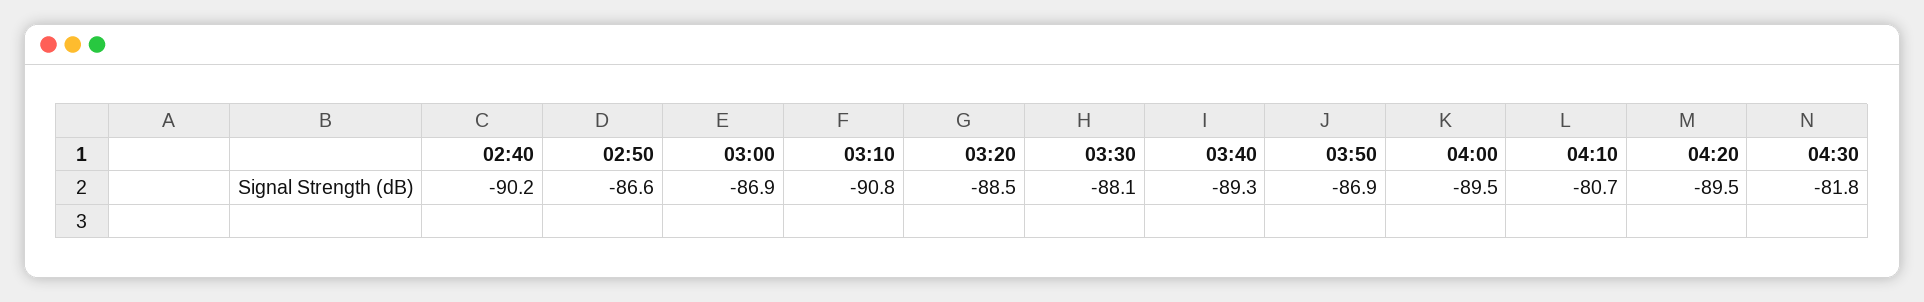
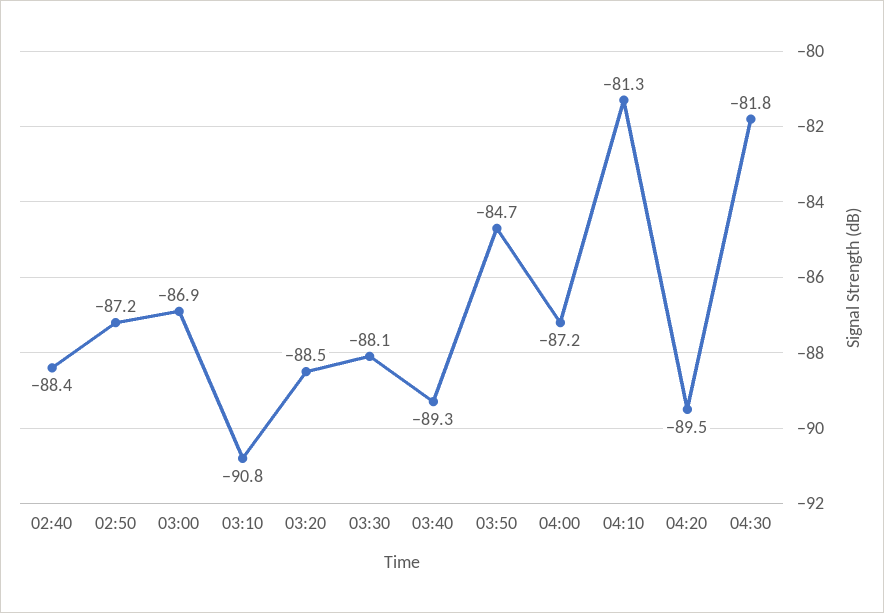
  {
-   "02:40": -90.2,
+   "02:40": -88.4,
-   "02:50": -86.6,
+   "02:50": -87.2,
    "03:00": -86.9,
    "03:10": -90.8,
    "03:20": -88.5,
    "03:30": -88.1,
    "03:40": -89.3,
-   "03:50": -86.9,
+   "03:50": -84.7,
-   "04:00": -89.5,
+   "04:00": -87.2,
-   "04:10": -80.7,
+   "04:10": -81.3,
    "04:20": -89.5,
    "04:30": -81.8
  }

